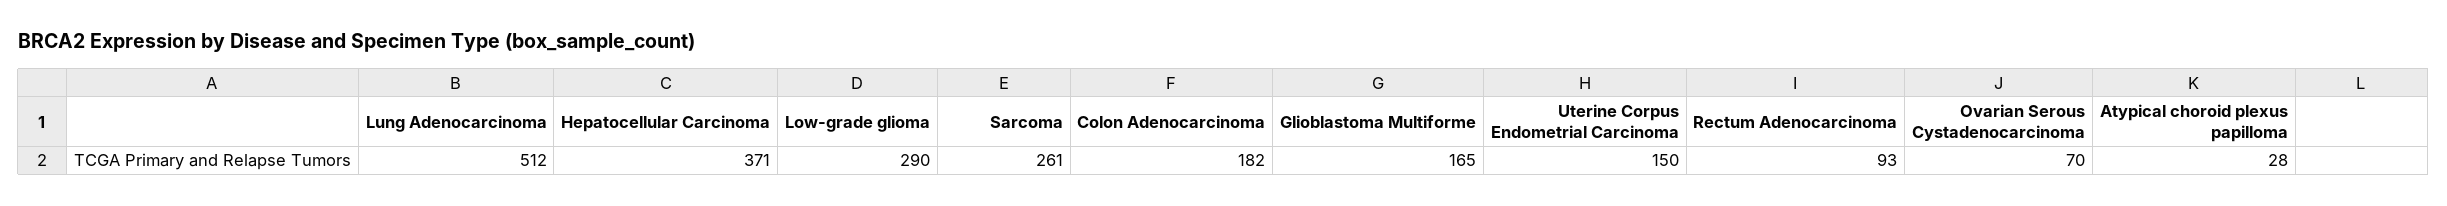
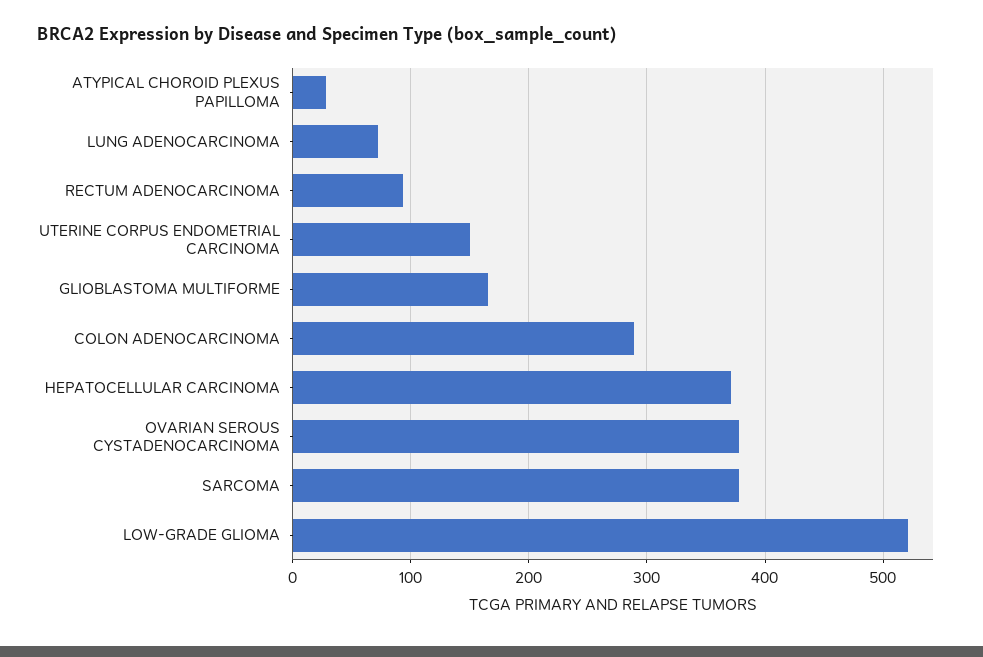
  {
-   "Lung Adenocarcinoma": 512,
+   "Lung Adenocarcinoma": 70,
    "Hepatocellular Carcinoma": 371,
-   "Low-grade glioma": 290,
+   "Low-grade glioma": 520,
-   "Sarcoma": 261,
+   "Sarcoma": 380,
-   "Colon Adenocarcinoma": 182,
+   "Colon Adenocarcinoma": 290,
    "Glioblastoma Multiforme": 165,
    "Uterine Corpus Endometrial Carcinoma": 150,
    "Rectum Adenocarcinoma": 93,
-   "Ovarian Serous Cystadenocarcinoma": 70,
+   "Ovarian Serous Cystadenocarcinoma": 380,
    "Atypical choroid plexus papilloma": 28
  }

